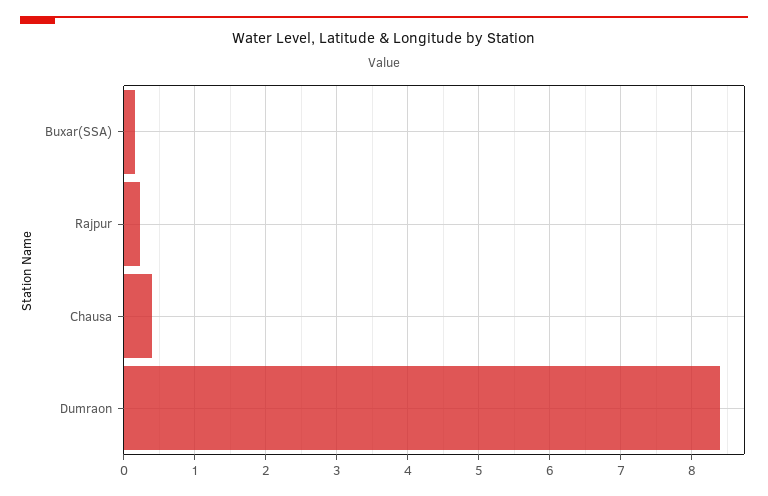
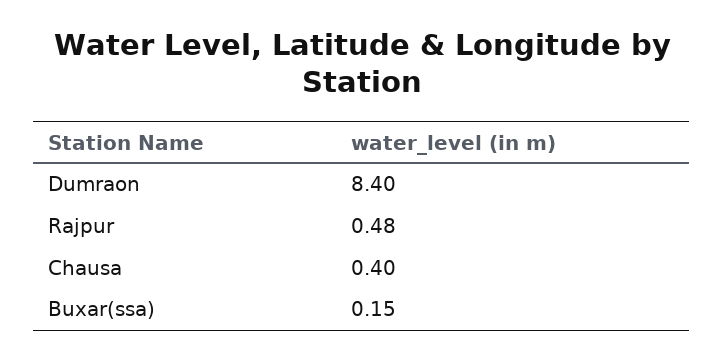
  {
    "Buxar(SSA)": 0.15,
-   "Rajpur": 0.2,
+   "Rajpur": 0.48,
    "Chausa": 0.4,
    "Dumraon": 8.4
  }

